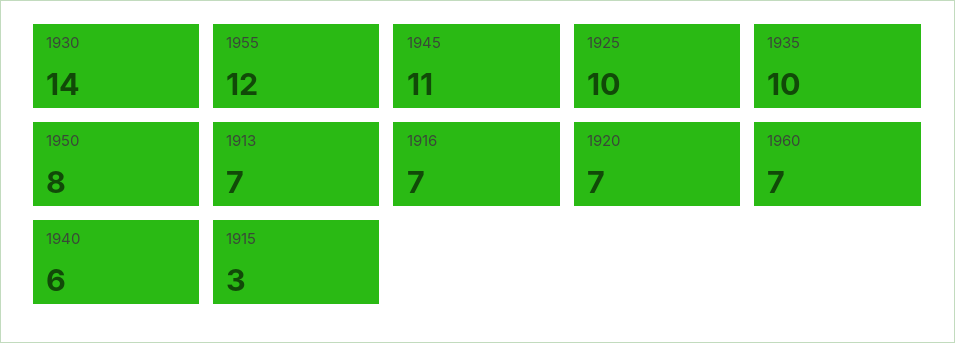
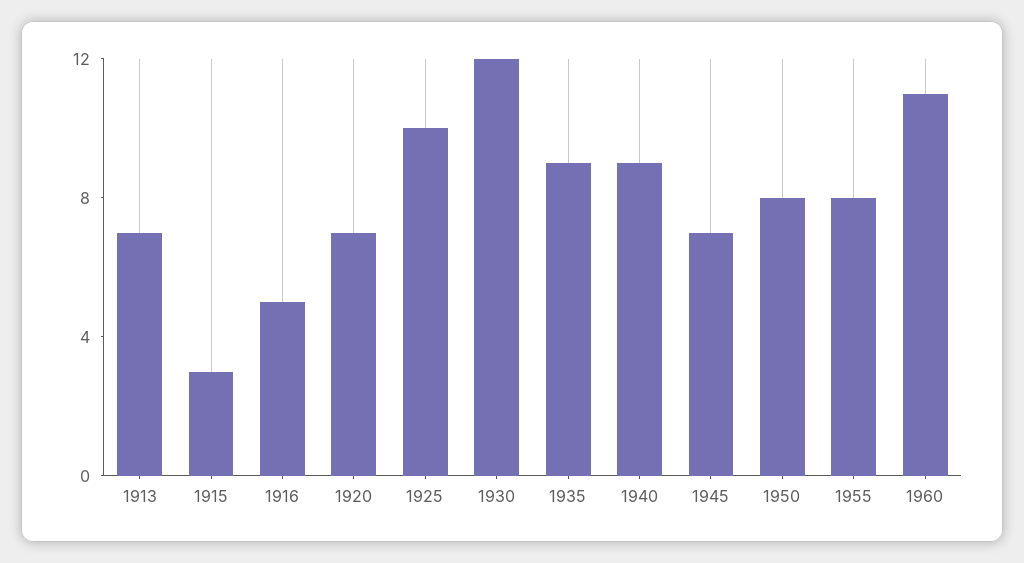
  {
-   "1930": 14,
+   "1930": 12,
-   "1955": 12,
+   "1955": 8,
-   "1945": 11,
+   "1945": 7,
    "1925": 10,
-   "1935": 10,
+   "1935": 9,
    "1950": 8,
    "1913": 7,
-   "1916": 7,
+   "1916": 5,
    "1920": 7,
-   "1960": 7,
+   "1960": 11,
-   "1940": 6,
+   "1940": 9,
    "1915": 3
  }

